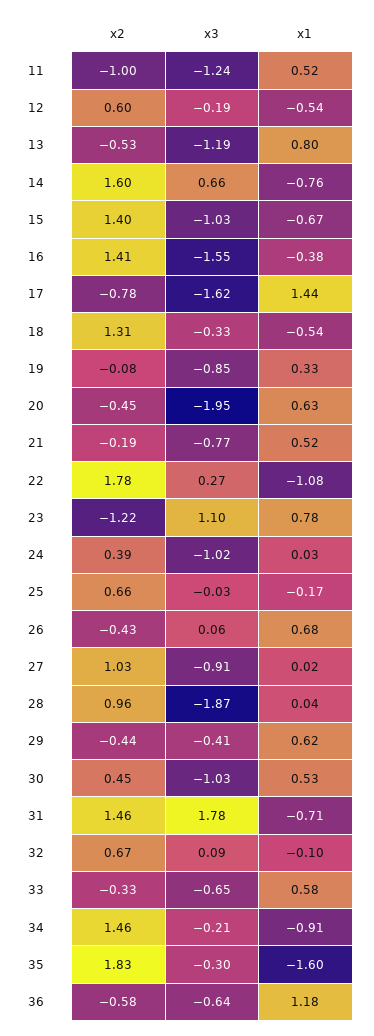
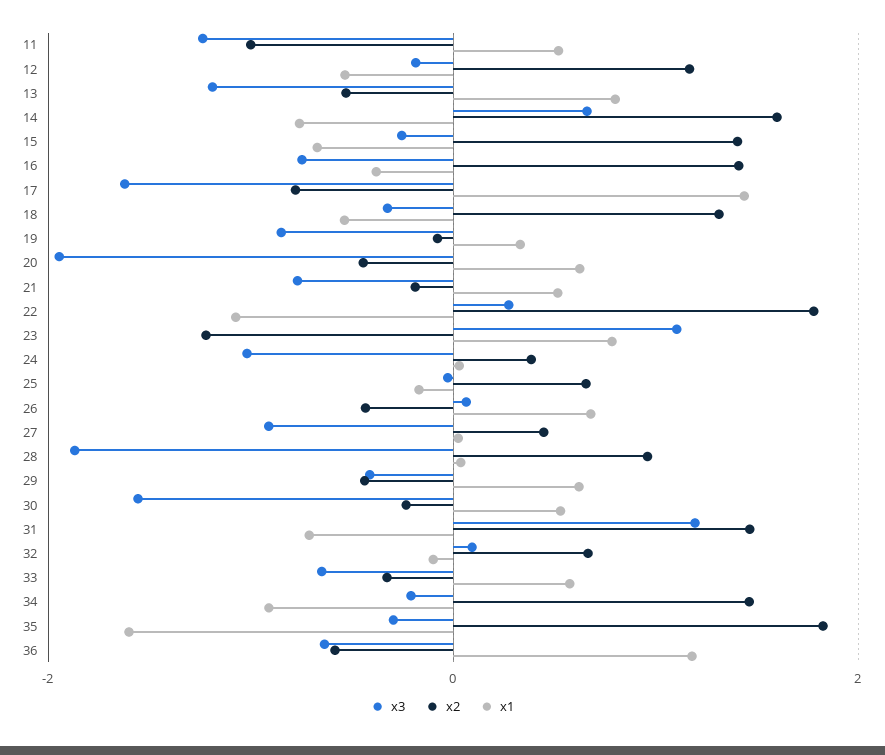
  {
    "x2": {
      "11": -1,
-     "12": 0.6,
+     "12": 1.2,
      "13": -0.53,
      "14": 1.6,
      "15": 1.4,
      "16": 1.41,
      "17": -0.78,
      "18": 1.31,
      "19": -0.08,
      "20": -0.45,
      "21": -0.19,
      "22": 1.78,
      "23": -1.22,
      "24": 0.39,
      "25": 0.66,
      "26": -0.43,
-     "27": 1.03,
+     "27": 0.4,
      "28": 0.96,
      "29": -0.44,
-     "30": 0.45,
+     "30": -0.2,
      "31": 1.46,
      "32": 0.67,
      "33": -0.33,
      "34": 1.46,
      "35": 1.83,
      "36": -0.58
    },
    "x3": {
      "11": -1.24,
      "12": -0.19,
      "13": -1.19,
      "14": 0.66,
-     "15": -1.03,
+     "15": -0.2,
-     "16": -1.55,
+     "16": -0.8,
      "17": -1.62,
      "18": -0.33,
      "19": -0.85,
      "20": -1.95,
      "21": -0.77,
      "22": 0.27,
      "23": 1.1,
      "24": -1.02,
      "25": -0.03,
      "26": 0.06,
      "27": -0.91,
      "28": -1.87,
      "29": -0.41,
-     "30": -1.03,
+     "30": -1.6,
-     "31": 1.78,
+     "31": 1.2,
      "32": 0.09,
      "33": -0.65,
      "34": -0.21,
      "35": -0.3,
      "36": -0.64
    },
    "x1": {
      "11": 0.52,
      "12": -0.54,
      "13": 0.8,
      "14": -0.76,
      "15": -0.67,
      "16": -0.38,
      "17": 1.44,
      "18": -0.54,
      "19": 0.33,
      "20": 0.63,
      "21": 0.52,
      "22": -1.08,
      "23": 0.78,
      "24": 0.03,
      "25": -0.17,
      "26": 0.68,
      "27": 0.02,
      "28": 0.04,
      "29": 0.62,
      "30": 0.53,
      "31": -0.71,
      "32": -0.1,
      "33": 0.58,
      "34": -0.91,
      "35": -1.6,
      "36": 1.18
    }
  }

